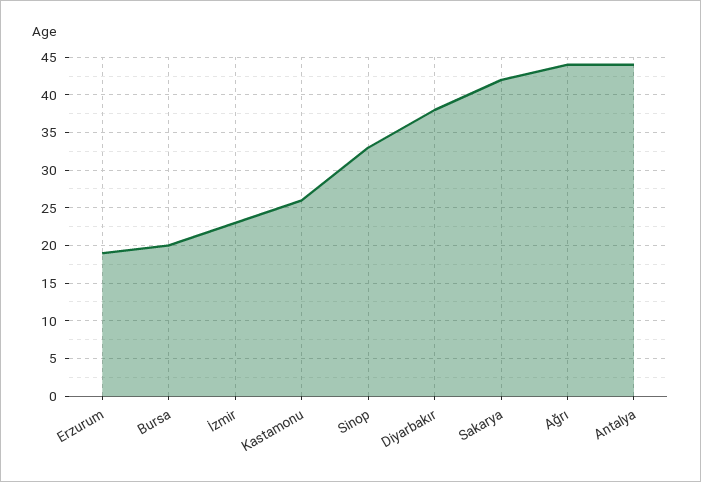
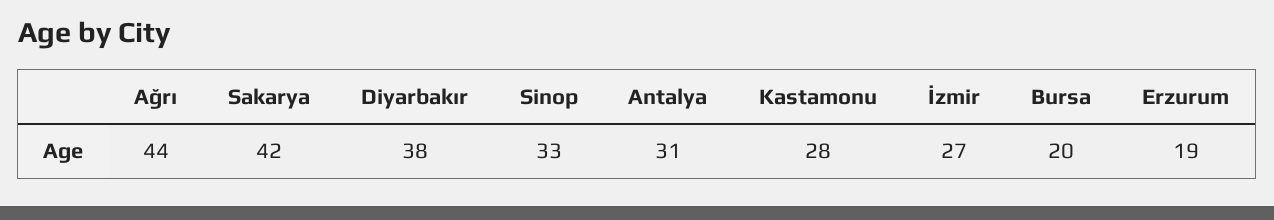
  {
    "Erzurum": 19,
    "Bursa": 20,
-   "İzmir": 23,
+   "İzmir": 27,
-   "Kastamonu": 26,
+   "Kastamonu": 28,
    "Sinop": 33,
    "Diyarbakır": 38,
    "Sakarya": 42,
    "Ağrı": 44,
-   "Antalya": 44
+   "Antalya": 31
  }

